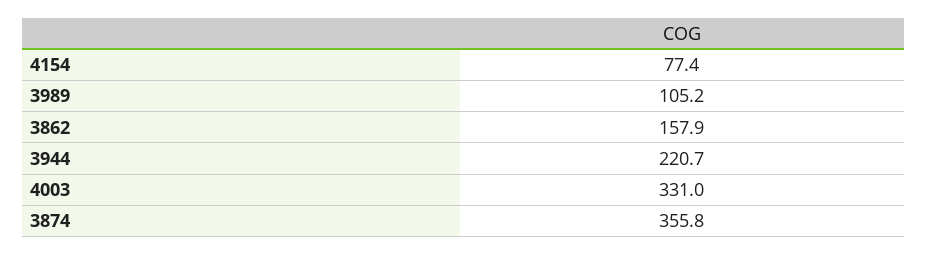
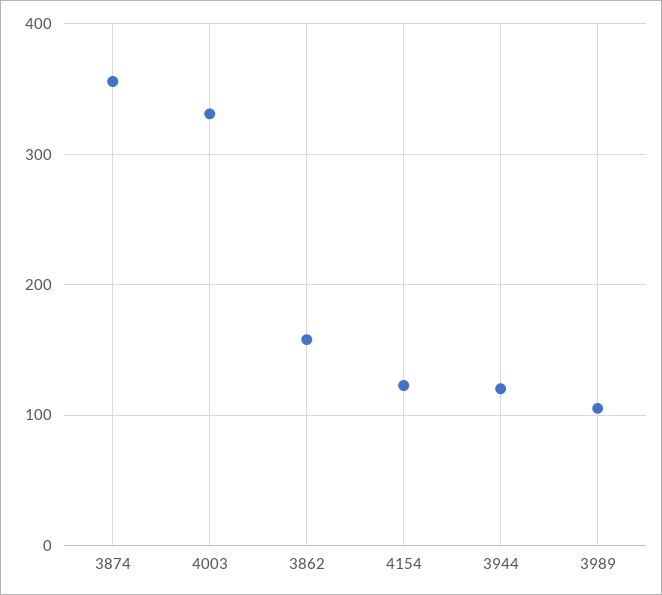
  {
-   "4154": 77.4,
+   "4154": 120,
    "3989": 105.2,
    "3862": 157.9,
-   "3944": 220.7,
+   "3944": 120,
    "4003": 331,
    "3874": 355.8
  }

